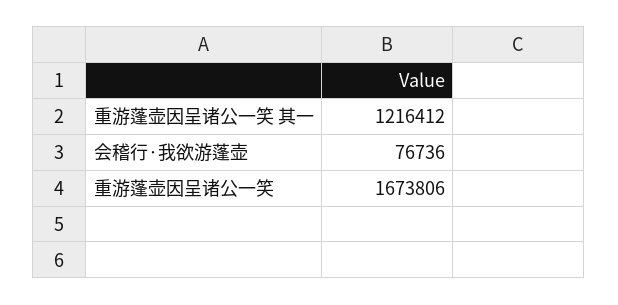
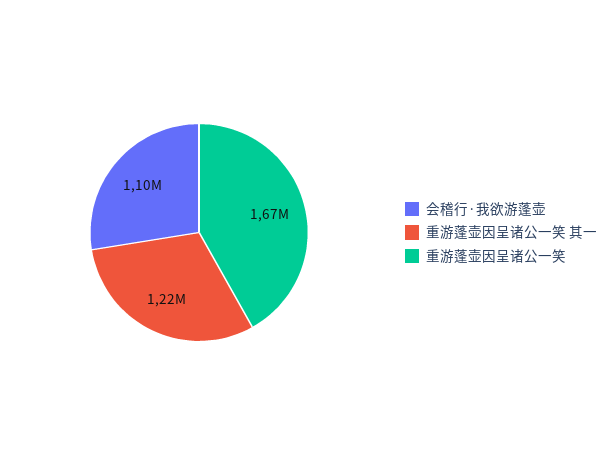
  {
    "重游蓬壶因呈诸公一笑 其一": 1216412,
-   "会稽行·我欲游蓬壶": 76736,
+   "会稽行·我欲游蓬壶": 1100000,
    "重游蓬壶因呈诸公一笑": 1673806
  }

